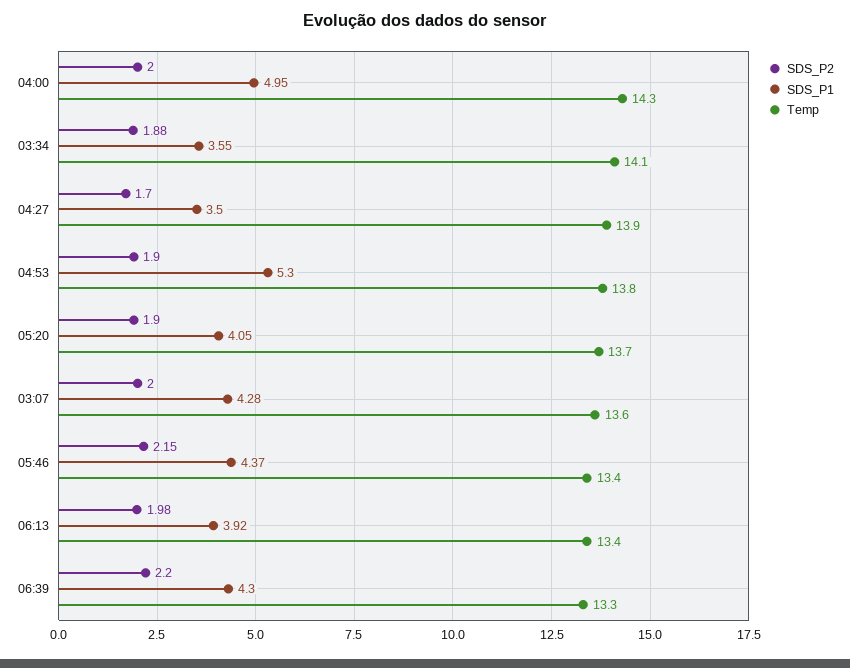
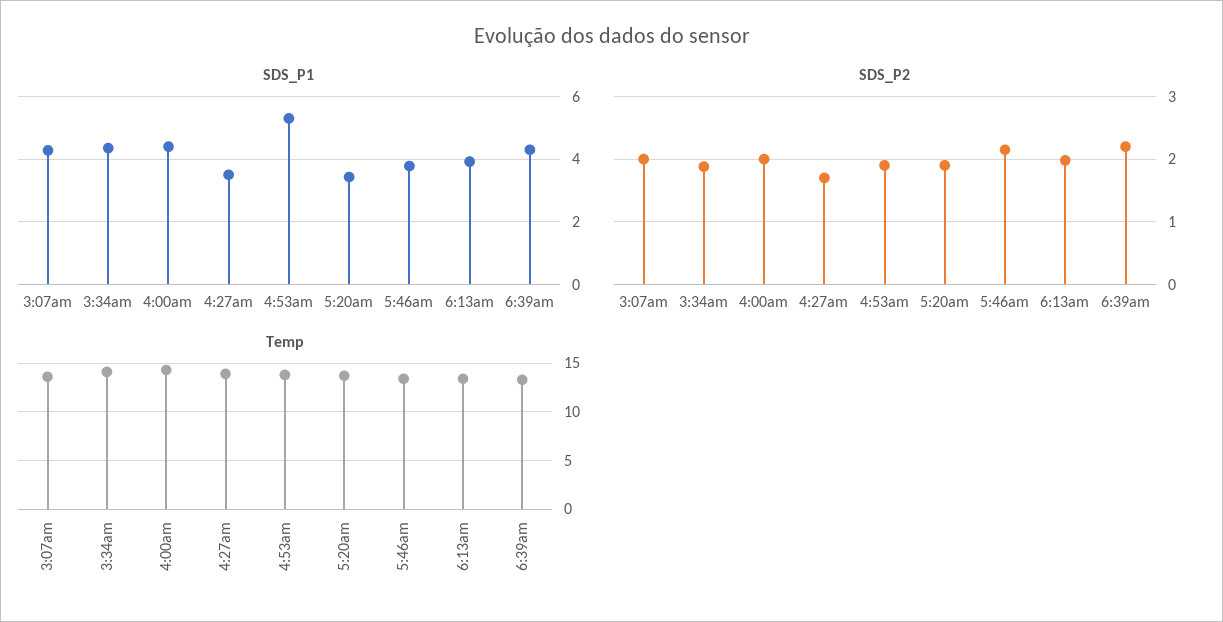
  {
    "SDS_P2": {
      "04:00": 2,
      "03:34": 1.88,
      "04:27": 1.7,
      "04:53": 1.9,
      "05:20": 1.9,
      "03:07": 2,
      "05:46": 2.15,
      "06:13": 1.98,
      "06:39": 2.2
    },
    "SDS_P1": {
-     "04:00": 4.95,
+     "04:00": 4.4,
-     "03:34": 3.55,
+     "03:34": 4.4,
      "04:27": 3.5,
      "04:53": 5.3,
-     "05:20": 4.05,
+     "05:20": 3.4,
      "03:07": 4.28,
-     "05:46": 4.37,
+     "05:46": 3.8,
      "06:13": 3.92,
      "06:39": 4.3
    },
    "Temp": {
      "04:00": 14.3,
      "03:34": 14.1,
      "04:27": 13.9,
      "04:53": 13.8,
      "05:20": 13.7,
      "03:07": 13.6,
      "05:46": 13.4,
      "06:13": 13.4,
      "06:39": 13.3
    }
  }

